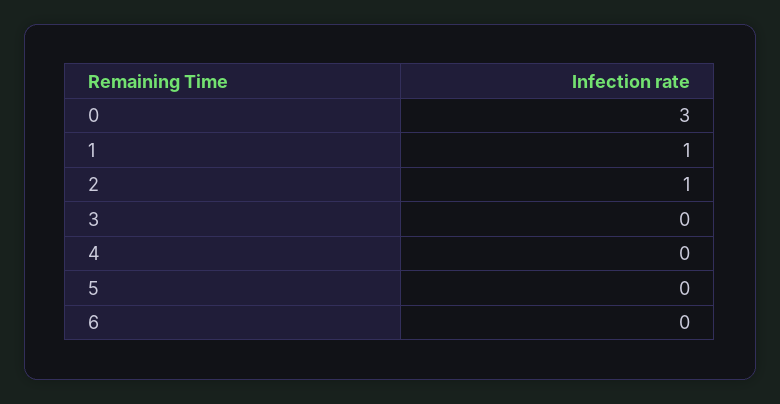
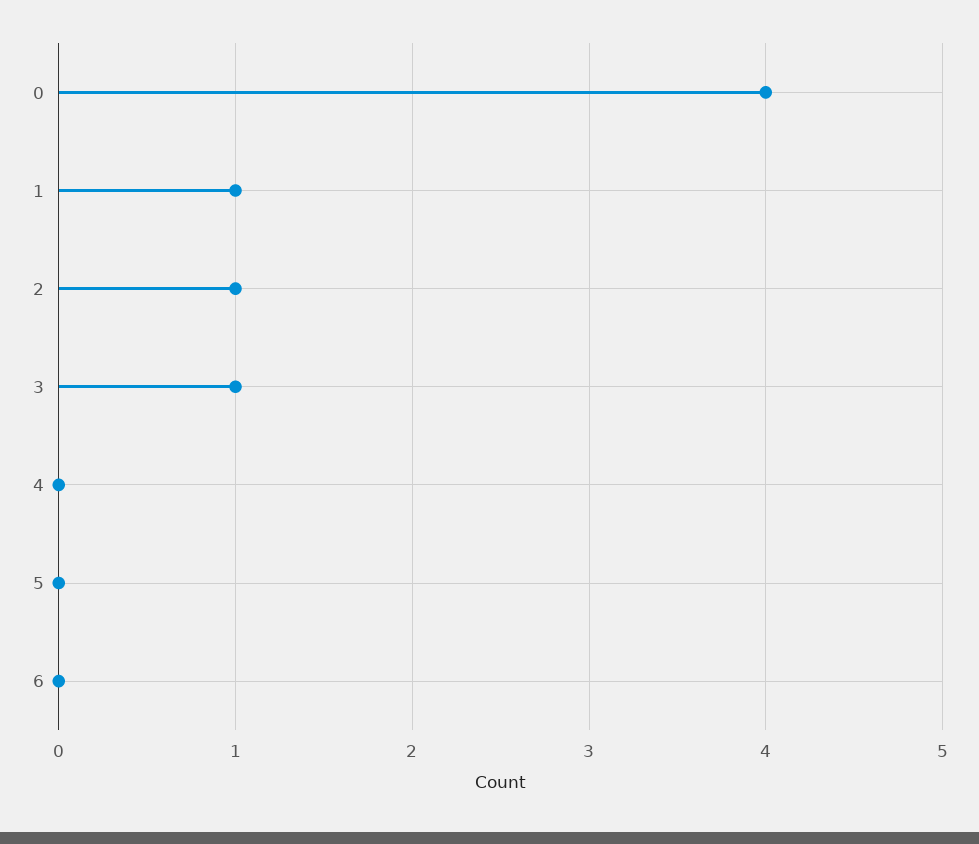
  {
-   "0": 3,
+   "0": 4,
    "1": 1,
    "2": 1,
-   "3": 0,
+   "3": 1,
    "4": 0,
    "5": 0,
    "6": 0
  }

